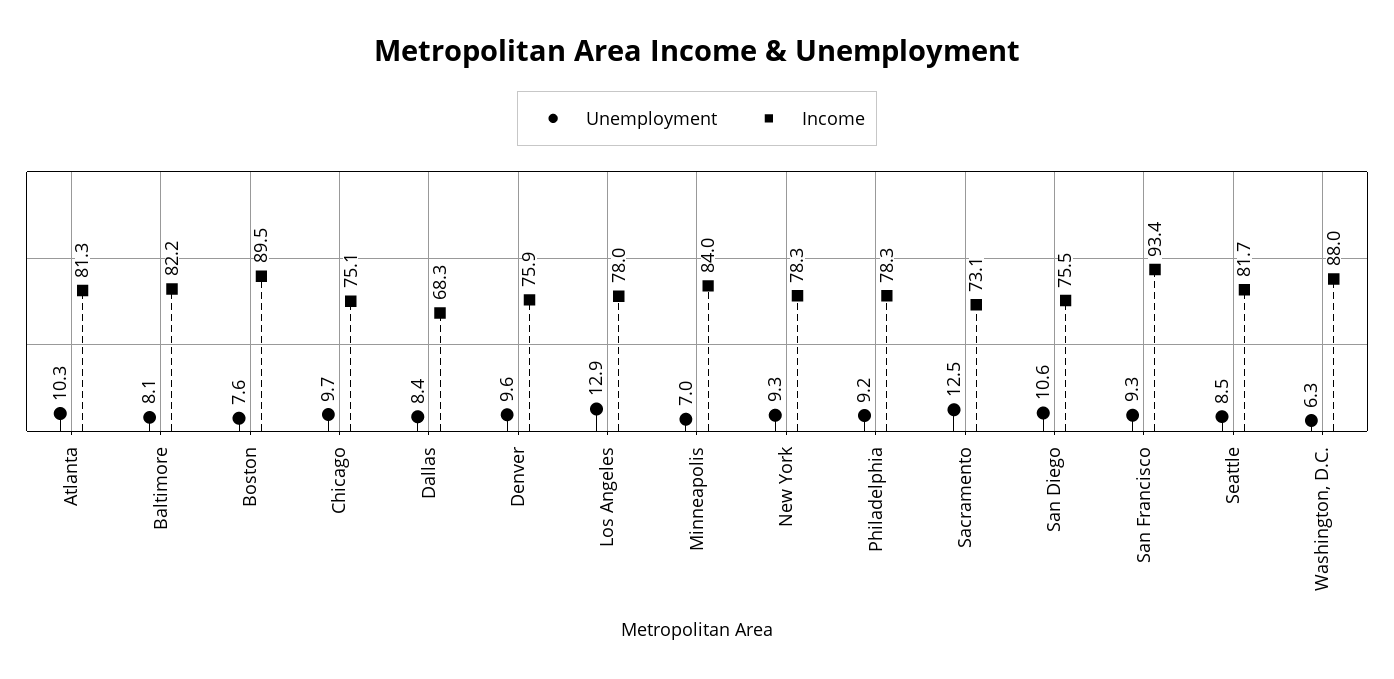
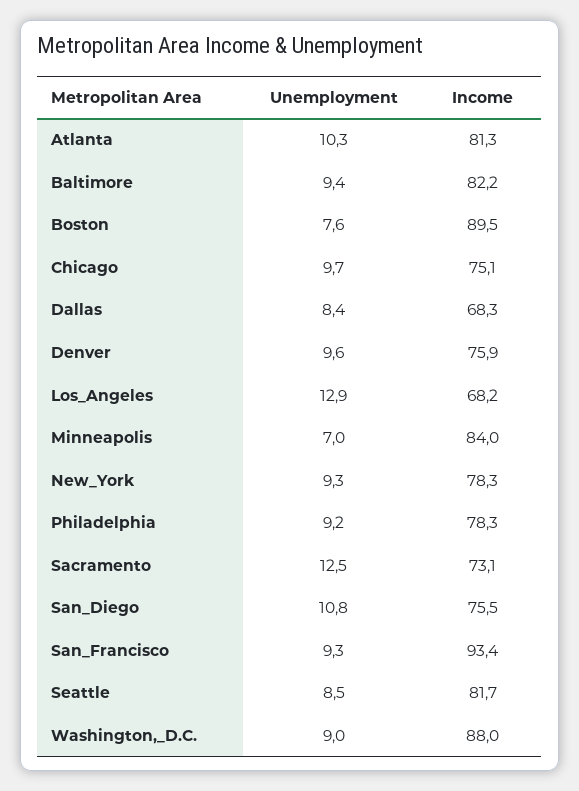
  {
    "Unemployment": {
      "Atlanta": 10.3,
-     "Baltimore": 8.1,
+     "Baltimore": 9.4,
      "Boston": 7.6,
      "Chicago": 9.7,
      "Dallas": 8.4,
      "Denver": 9.6,
      "Los Angeles": 12.9,
      "Minneapolis": 7,
      "New York": 9.3,
      "Philadelphia": 9.2,
      "Sacramento": 12.5,
-     "San Diego": 10.6,
+     "San Diego": 10.8,
      "San Francisco": 9.3,
      "Seattle": 8.5,
-     "Washington, D.C.": 6.3
+     "Washington, D.C.": 9
    },
    "Income": {
      "Atlanta": 81.3,
      "Baltimore": 82.2,
      "Boston": 89.5,
      "Chicago": 75.1,
      "Dallas": 68.3,
      "Denver": 75.9,
-     "Los Angeles": 78,
+     "Los Angeles": 68.2,
      "Minneapolis": 84,
      "New York": 78.3,
      "Philadelphia": 78.3,
      "Sacramento": 73.1,
      "San Diego": 75.5,
      "San Francisco": 93.4,
      "Seattle": 81.7,
      "Washington, D.C.": 88
    }
  }

